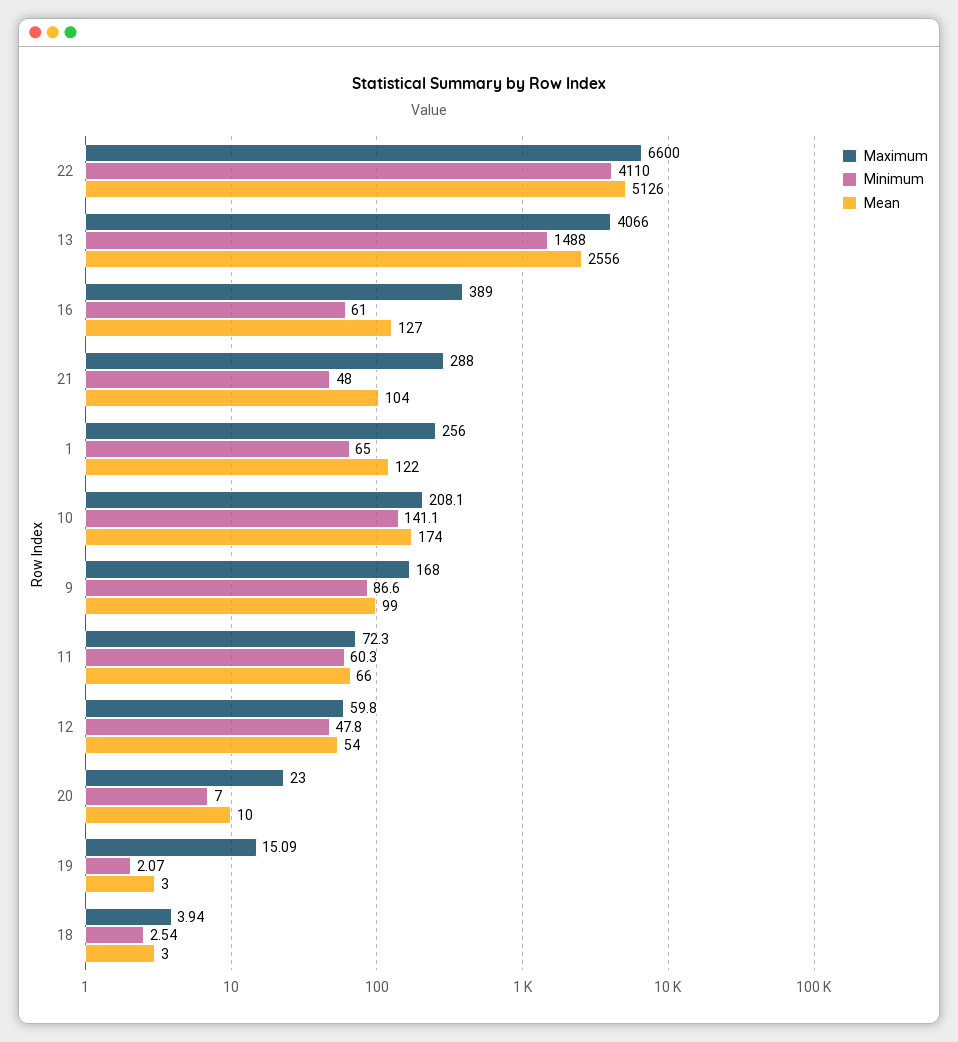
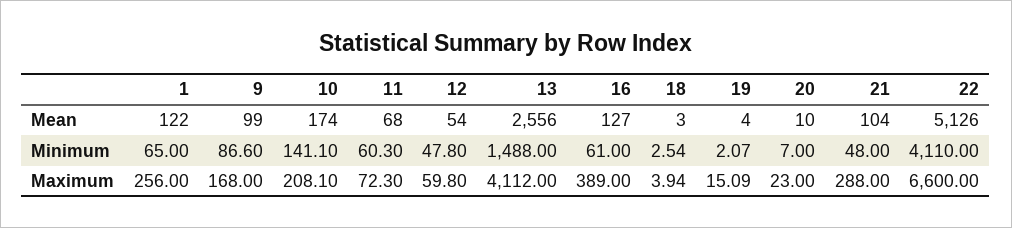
  {
    "Maximum": {
      "22": 6600,
-     "13": 4066,
+     "13": 4112,
      "16": 389,
      "21": 288,
      "1": 256,
      "10": 208.1,
      "9": 168,
      "11": 72.3,
      "12": 59.8,
      "20": 23,
      "19": 15.09,
      "18": 3.94
    },
    "Minimum": {
      "22": 4110,
      "13": 1488,
      "16": 61,
      "21": 48,
      "1": 65,
      "10": 141.1,
      "9": 86.6,
      "11": 60.3,
      "12": 47.8,
      "20": 7,
      "19": 2.07,
      "18": 2.54
    },
    "Mean": {
      "22": 5126,
      "13": 2556,
      "16": 127,
      "21": 104,
      "1": 122,
      "10": 174,
      "9": 99,
-     "11": 66,
+     "11": 68,
      "12": 54,
      "20": 10,
-     "19": 3,
+     "19": 4,
      "18": 3
    }
  }

